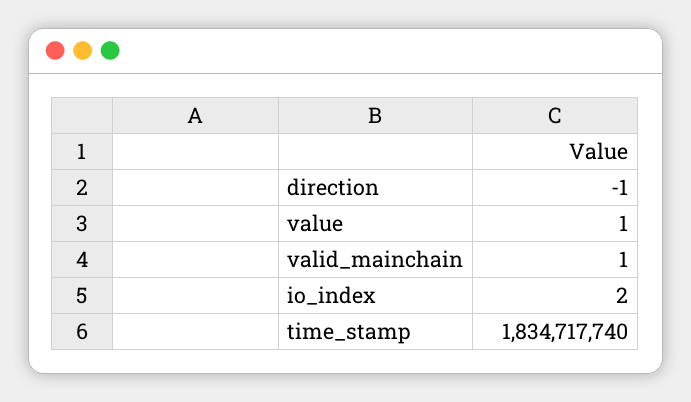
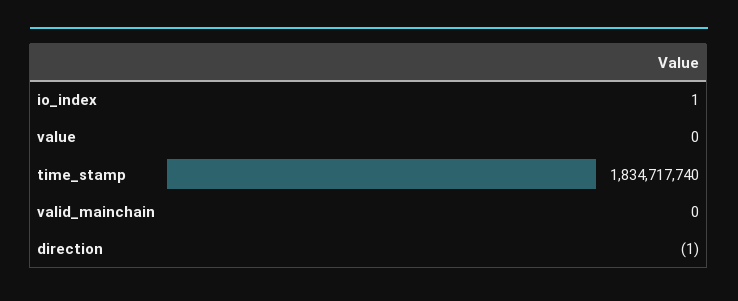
  {
    "direction": -1,
-   "value": 1,
+   "value": 0,
-   "valid_mainchain": 1,
+   "valid_mainchain": 0,
-   "io_index": 2,
+   "io_index": 1,
    "time_stamp": 1834717740
  }

